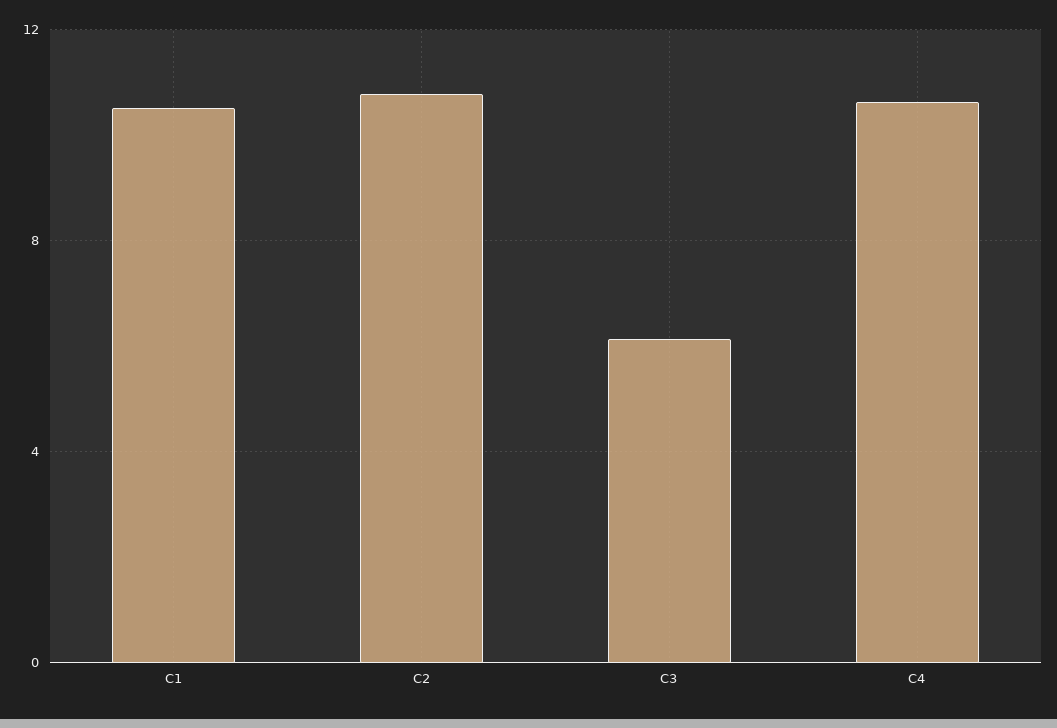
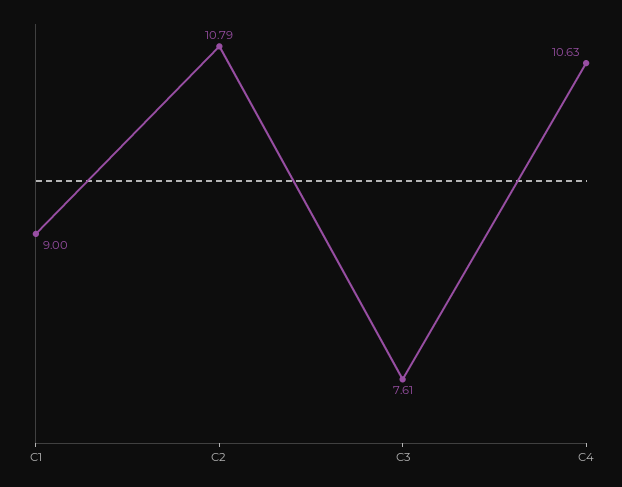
  {
-   "C1": 10.5,
+   "C1": 9,
    "C2": 10.79,
-   "C3": 6,
+   "C3": 7.61,
    "C4": 10.63
  }

